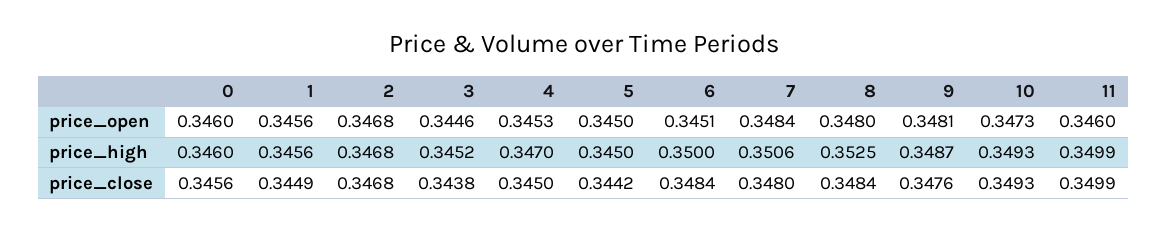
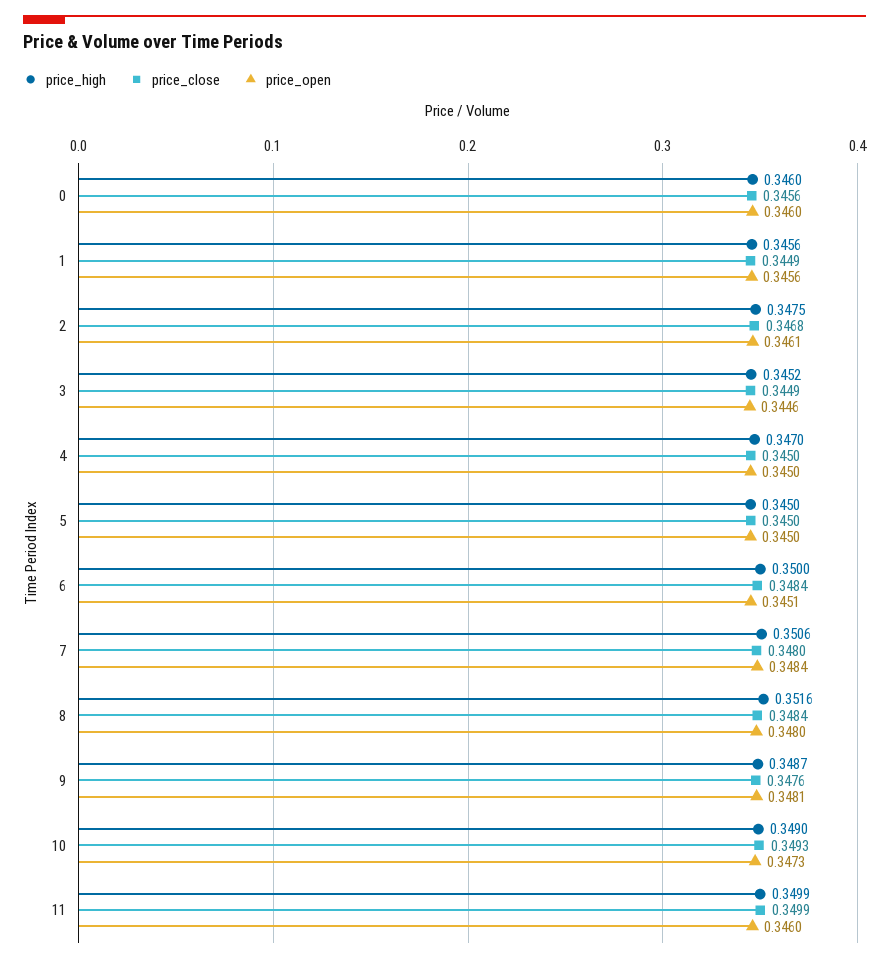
  {
    "price_open": {
      "0": 0.346,
      "1": 0.3456,
-     "2": 0.3468,
+     "2": 0.3461,
      "3": 0.3446,
-     "4": 0.3453,
+     "4": 0.345,
      "5": 0.345,
      "6": 0.3451,
      "7": 0.3484,
      "8": 0.348,
      "9": 0.3481,
      "10": 0.3473,
      "11": 0.346
    },
    "price_high": {
      "0": 0.346,
      "1": 0.3456,
-     "2": 0.3468,
+     "2": 0.3475,
      "3": 0.3452,
      "4": 0.347,
      "5": 0.345,
      "6": 0.35,
      "7": 0.3506,
-     "8": 0.3525,
+     "8": 0.3516,
      "9": 0.3487,
-     "10": 0.3493,
+     "10": 0.349,
      "11": 0.3499
    },
    "price_close": {
      "0": 0.3456,
      "1": 0.3449,
      "2": 0.3468,
-     "3": 0.3438,
+     "3": 0.3449,
      "4": 0.345,
-     "5": 0.3442,
+     "5": 0.345,
      "6": 0.3484,
      "7": 0.348,
      "8": 0.3484,
      "9": 0.3476,
      "10": 0.3493,
      "11": 0.3499
    }
  }

